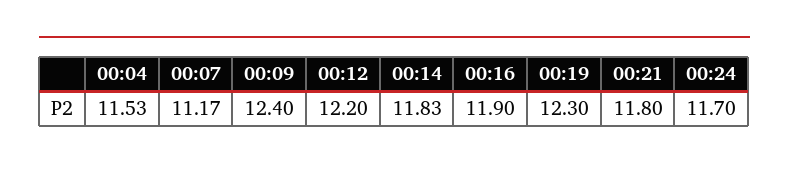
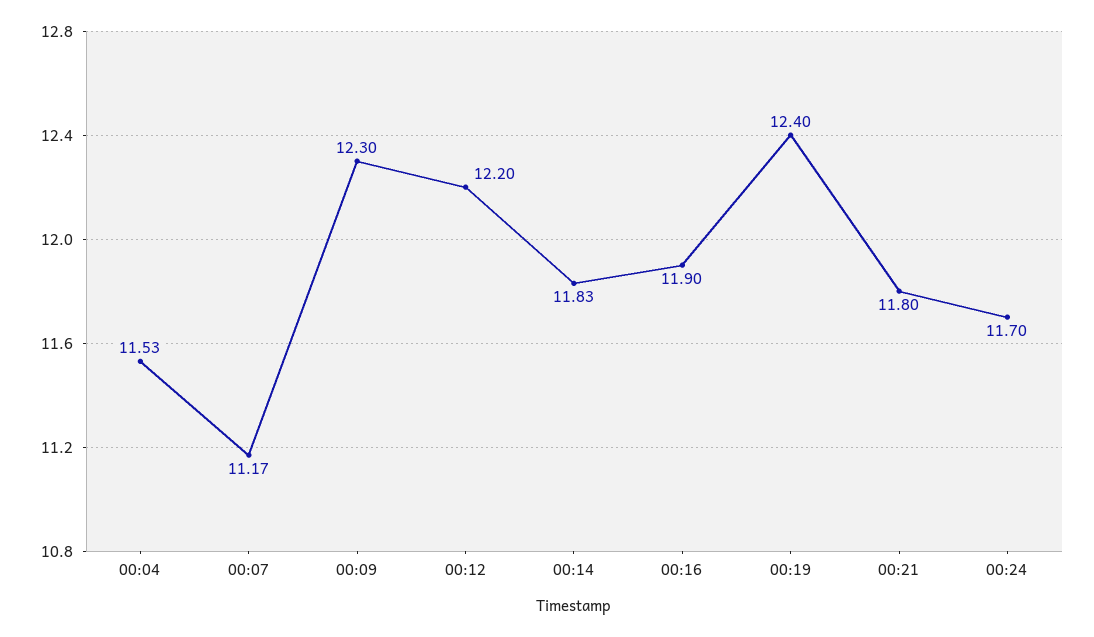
  {
    "00:04": 11.53,
    "00:07": 11.17,
-   "00:09": 12.4,
+   "00:09": 12.3,
    "00:12": 12.2,
    "00:14": 11.83,
    "00:16": 11.9,
-   "00:19": 12.3,
+   "00:19": 12.4,
    "00:21": 11.8,
    "00:24": 11.7
  }

